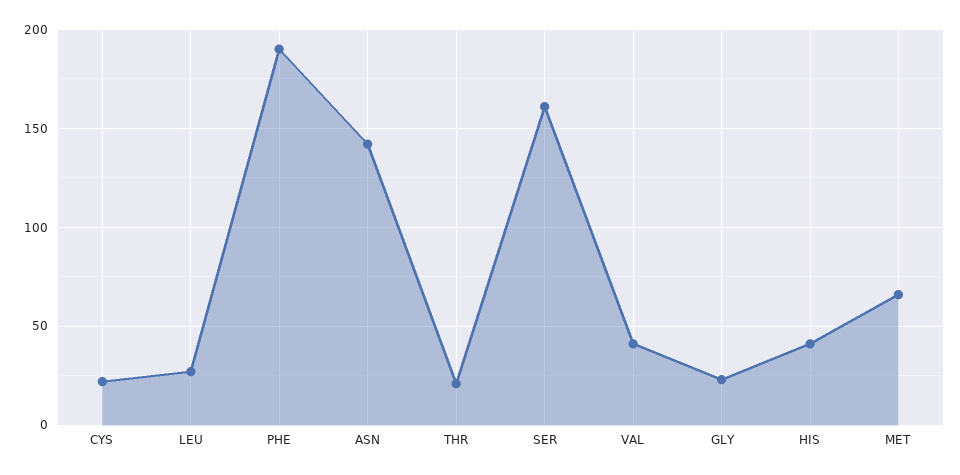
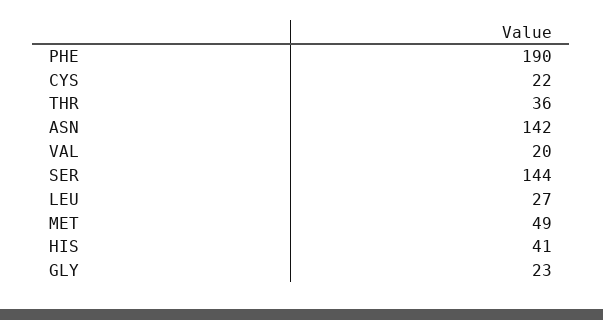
  {
    "CYS": 22,
    "LEU": 27,
    "PHE": 190,
    "ASN": 142,
-   "THR": 20,
+   "THR": 36,
-   "SER": 160,
+   "SER": 144,
-   "VAL": 40,
+   "VAL": 20,
    "GLY": 23,
    "HIS": 41,
-   "MET": 65
+   "MET": 49
  }

